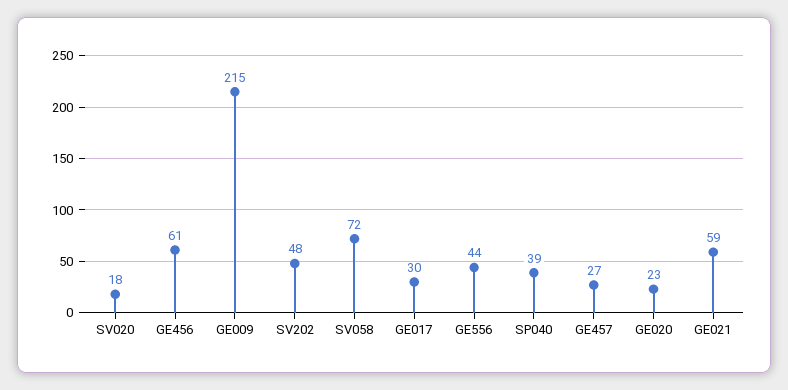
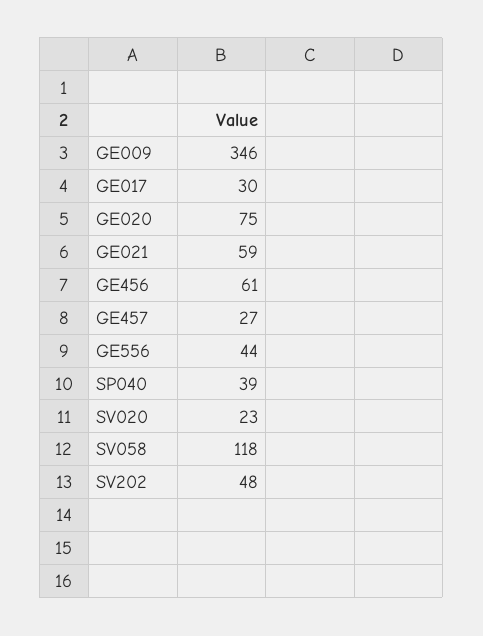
  {
-   "SV020": 18,
+   "SV020": 23,
    "GE456": 61,
-   "GE009": 215,
+   "GE009": 346,
    "SV202": 48,
-   "SV058": 72,
+   "SV058": 118,
    "GE017": 30,
    "GE556": 44,
    "SP040": 39,
    "GE457": 27,
-   "GE020": 23,
+   "GE020": 75,
    "GE021": 59
  }

